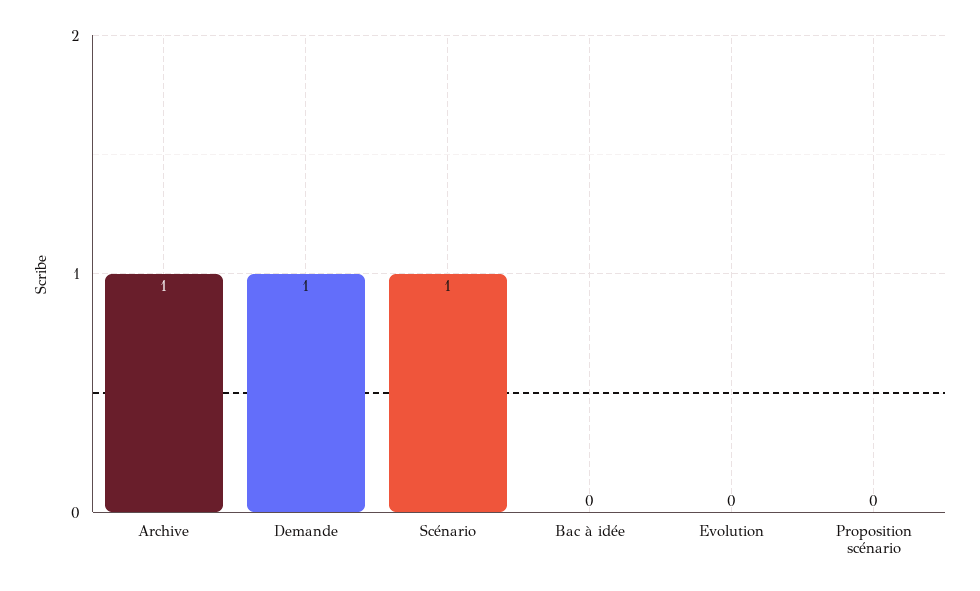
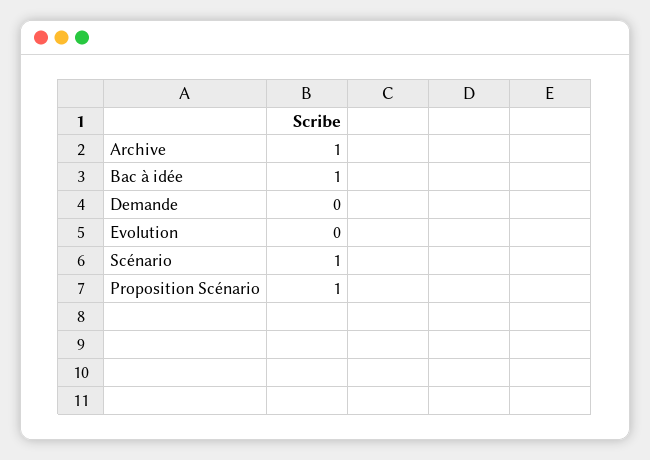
  {
    "Archive": 1,
-   "Demande": 1,
+   "Demande": 0,
    "Scénario": 1,
-   "Bac à idée": 0,
+   "Bac à idée": 1,
    "Evolution": 0,
-   "Proposition scénario": 0
+   "Proposition scénario": 1
  }

